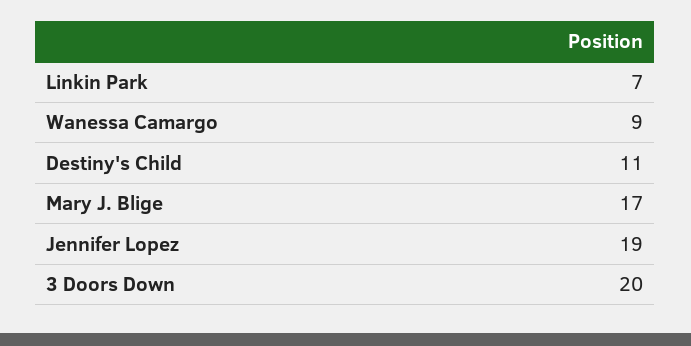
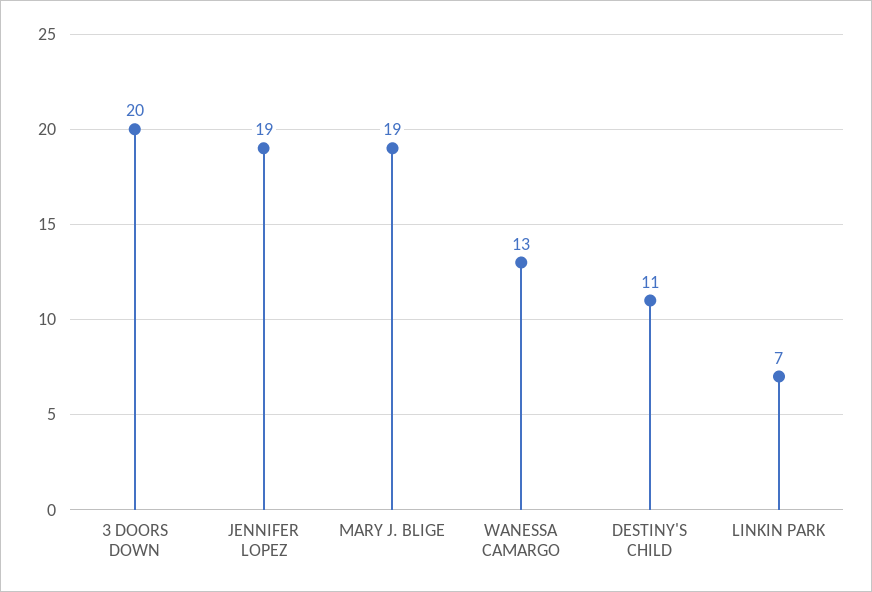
  {
    "Linkin Park": 7,
-   "Wanessa Camargo": 9,
+   "Wanessa Camargo": 13,
    "Destiny's Child": 11,
-   "Mary J. Blige": 17,
+   "Mary J. Blige": 19,
    "Jennifer Lopez": 19,
    "3 Doors Down": 20
  }

